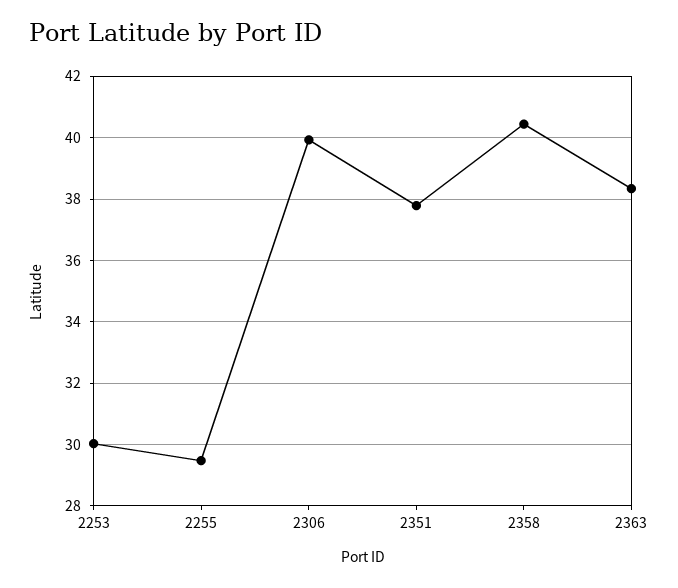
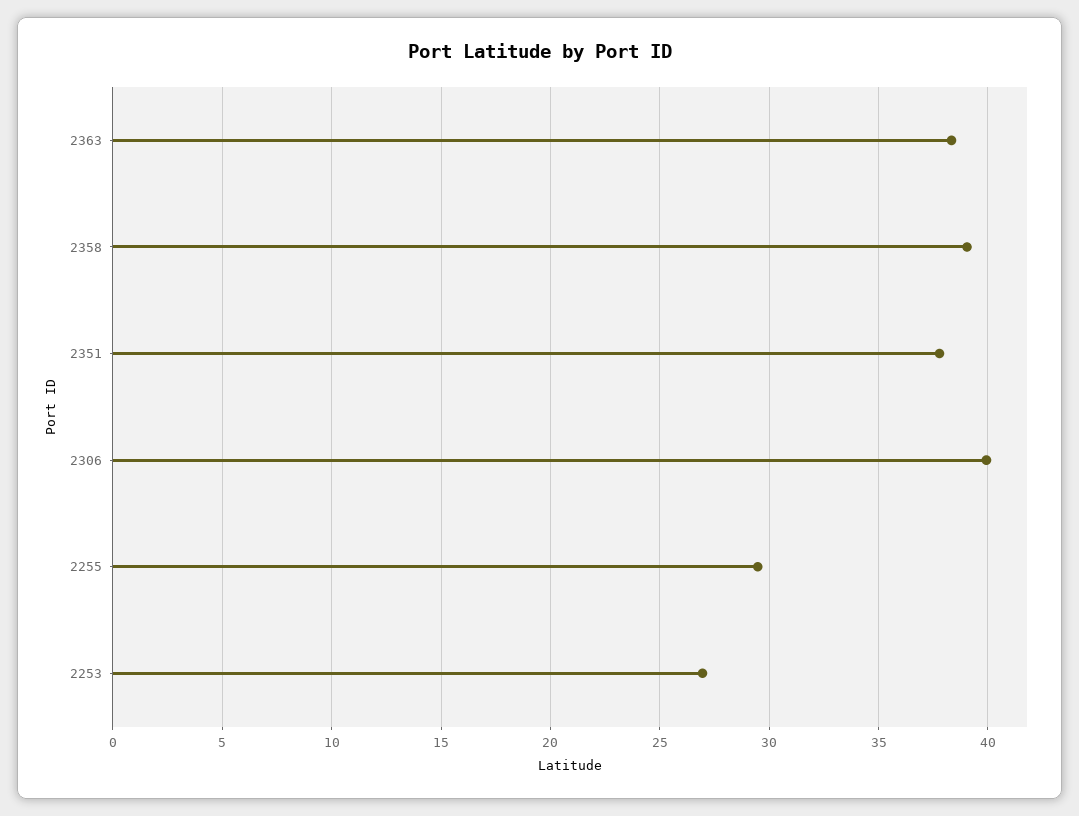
  {
-   "2253": 30,
+   "2253": 27,
    "2255": 29.4,
    "2306": 40,
    "2351": 37.8,
-   "2358": 40.4,
+   "2358": 39,
    "2363": 38.4
  }

